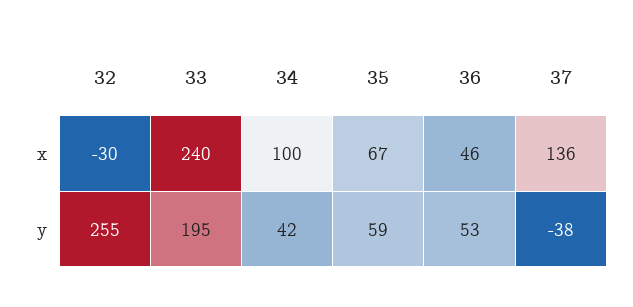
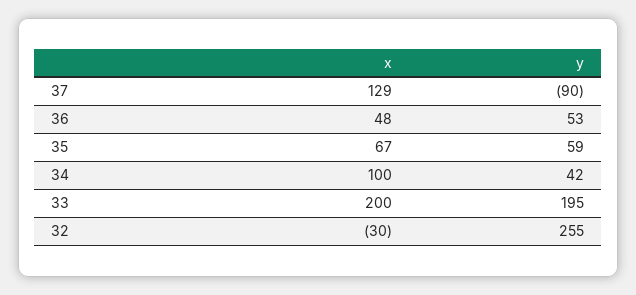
  {
    "32": {
      "x": -30,
      "y": 255
    },
    "33": {
-     "x": 240,
+     "x": 200,
      "y": 195
    },
    "34": {
      "x": 100,
      "y": 42
    },
    "35": {
      "x": 67,
      "y": 59
    },
    "36": {
-     "x": 46,
+     "x": 48,
      "y": 53
    },
    "37": {
-     "x": 136,
+     "x": 129,
-     "y": -38
+     "y": -90
    }
  }

